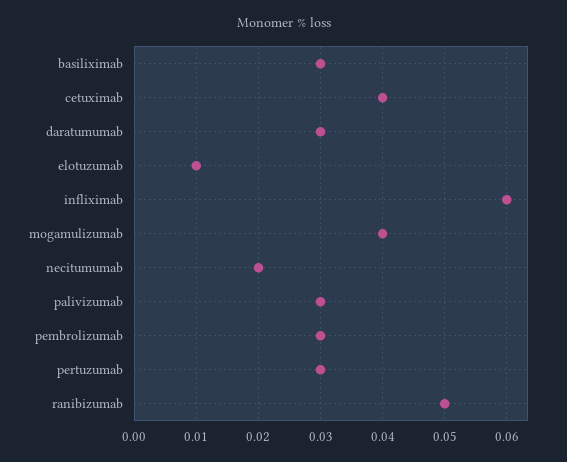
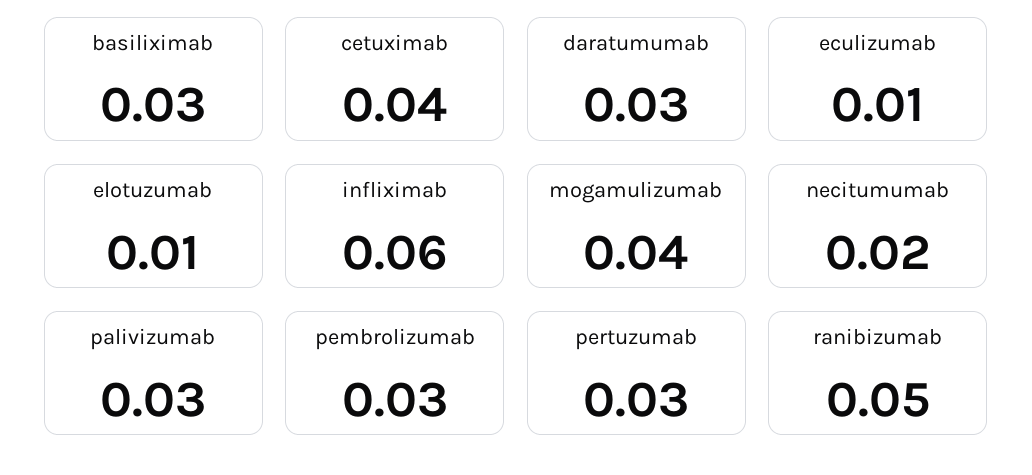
  {
    "basiliximab": 0.03,
    "cetuximab": 0.04,
    "daratumumab": 0.03,
    "elotuzumab": 0.01,
    "infliximab": 0.06,
    "mogamulizumab": 0.04,
    "necitumumab": 0.02,
    "palivizumab": 0.03,
    "pembrolizumab": 0.03,
    "pertuzumab": 0.03,
-   "ranibizumab": 0.05
+   "ranibizumab": 0.05,
+   "eculizumab": 0.01
  }

